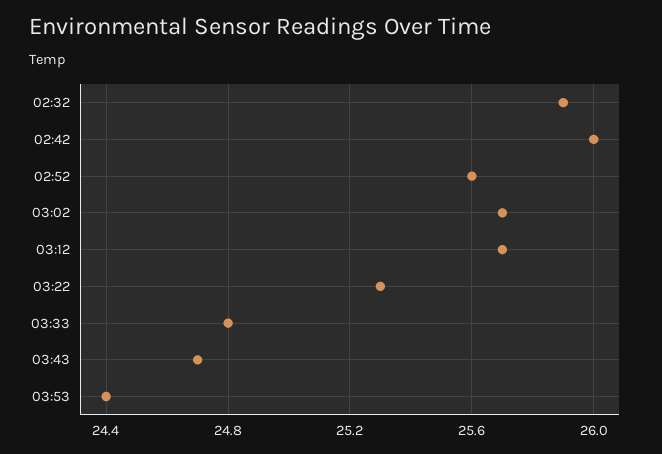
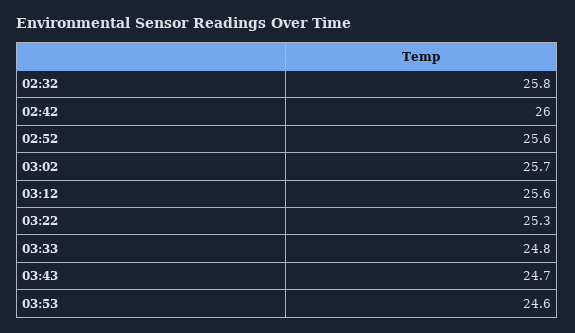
  {
-   "02:32": 25.9,
+   "02:32": 25.8,
    "02:42": 26,
    "02:52": 25.6,
    "03:02": 25.7,
-   "03:12": 25.7,
+   "03:12": 25.6,
    "03:22": 25.3,
    "03:33": 24.8,
    "03:43": 24.7,
-   "03:53": 24.4
+   "03:53": 24.6
  }

